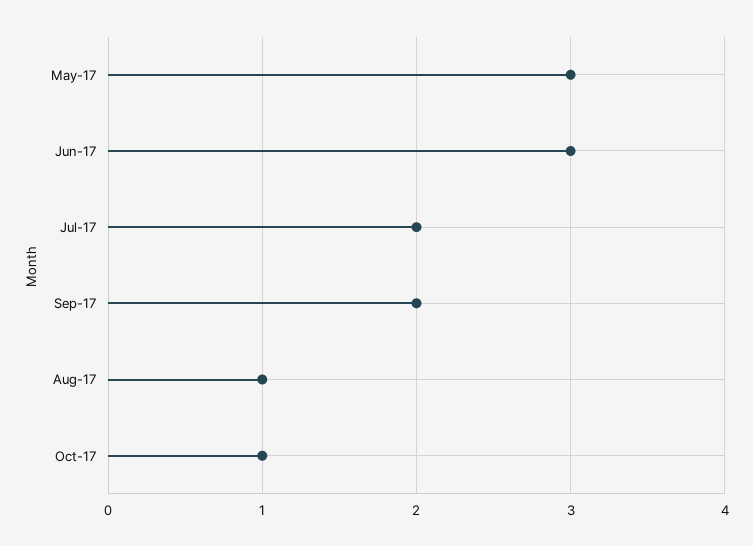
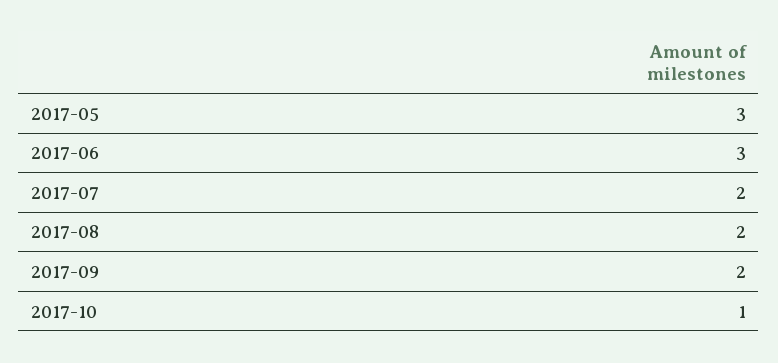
  {
    "May-17": 3,
    "Jun-17": 3,
    "Jul-17": 2,
    "Sep-17": 2,
-   "Aug-17": 1,
+   "Aug-17": 2,
    "Oct-17": 1
  }

